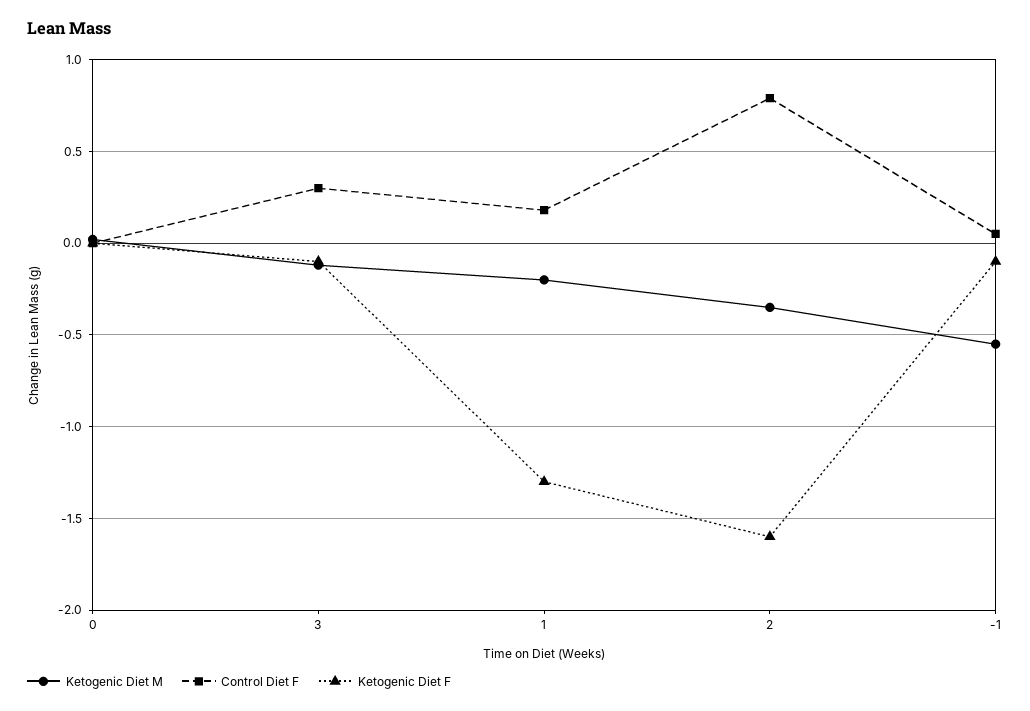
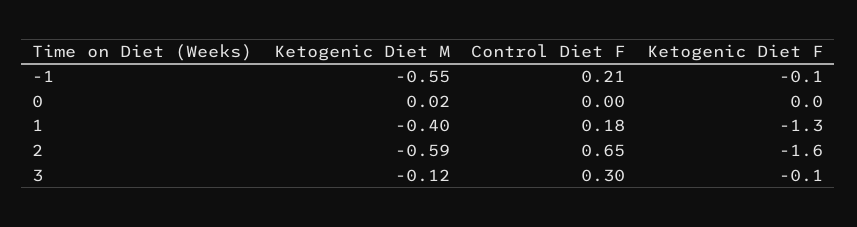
  {
    "Ketogenic Diet M": {
      "0": 0.02,
      "3": -0.12,
-     "1": -0.2,
+     "1": -0.4,
-     "2": -0.35,
+     "2": -0.59,
      "-1": -0.55
    },
    "Control Diet F": {
      "0": 0,
      "3": 0.3,
      "1": 0.18,
-     "2": 0.8,
+     "2": 0.65,
-     "-1": 0.05
+     "-1": 0.21
    },
    "Ketogenic Diet F": {
      "0": 0,
      "3": -0.1,
      "1": -1.3,
      "2": -1.6,
      "-1": -0.1
    }
  }

